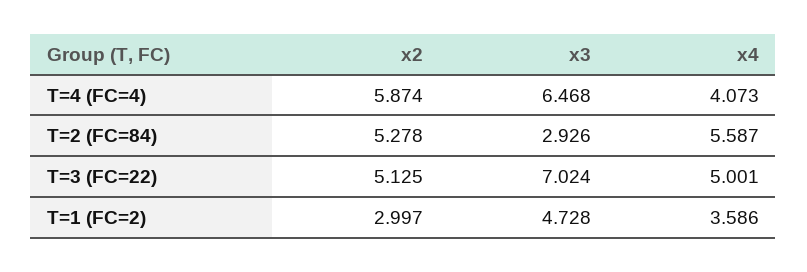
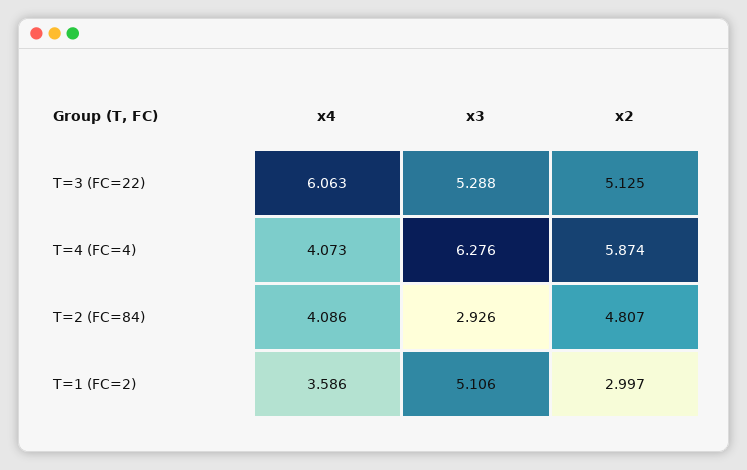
  {
    "x2": {
      "T=4 (FC=4)": 5.874,
-     "T=2 (FC=84)": 5.278,
+     "T=2 (FC=84)": 4.807,
      "T=3 (FC=22)": 5.125,
      "T=1 (FC=2)": 2.997
    },
    "x3": {
-     "T=4 (FC=4)": 6.468,
+     "T=4 (FC=4)": 6.276,
      "T=2 (FC=84)": 2.926,
-     "T=3 (FC=22)": 7.024,
+     "T=3 (FC=22)": 5.288,
-     "T=1 (FC=2)": 4.728
+     "T=1 (FC=2)": 5.106
    },
    "x4": {
      "T=4 (FC=4)": 4.073,
-     "T=2 (FC=84)": 5.587,
+     "T=2 (FC=84)": 4.086,
-     "T=3 (FC=22)": 5.001,
+     "T=3 (FC=22)": 6.063,
      "T=1 (FC=2)": 3.586
    }
  }

